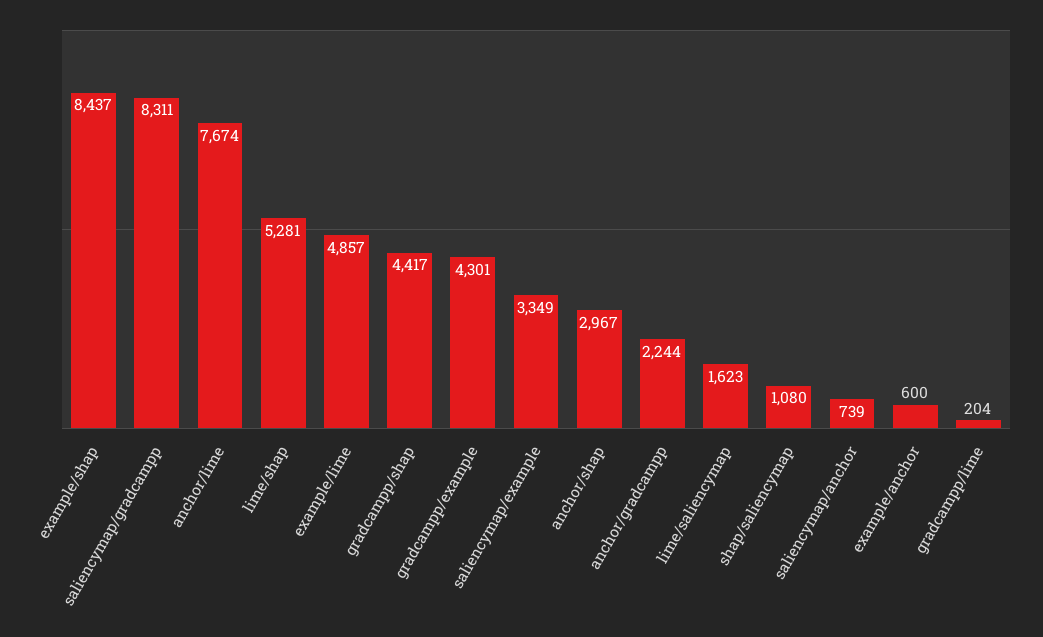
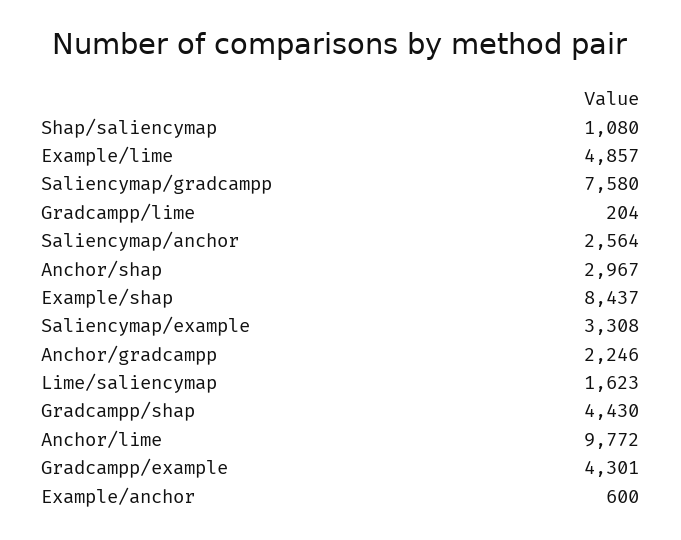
  {
    "example/shap": 8437,
-   "saliencymap/gradcampp": 8311,
+   "saliencymap/gradcampp": 7580,
-   "anchor/lime": 7674,
+   "anchor/lime": 9772,
-   "lime/shap": 5281,
    "example/lime": 4857,
-   "gradcampp/shap": 4417,
+   "gradcampp/shap": 4430,
    "gradcampp/example": 4301,
-   "saliencymap/example": 3349,
+   "saliencymap/example": 3308,
    "anchor/shap": 2967,
-   "anchor/gradcampp": 2244,
+   "anchor/gradcampp": 2246,
    "lime/saliencymap": 1623,
    "shap/saliencymap": 1080,
-   "saliencymap/anchor": 739,
+   "saliencymap/anchor": 2564,
    "example/anchor": 600,
    "gradcampp/lime": 204
  }

